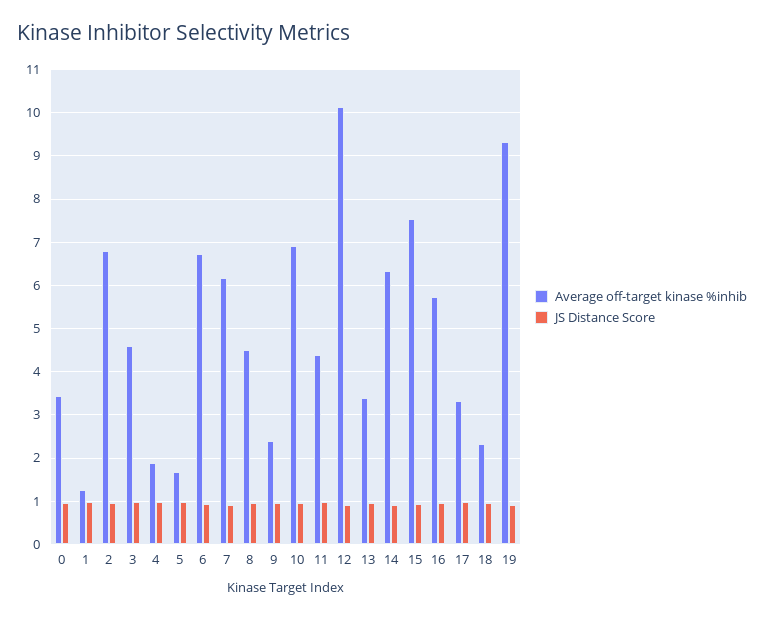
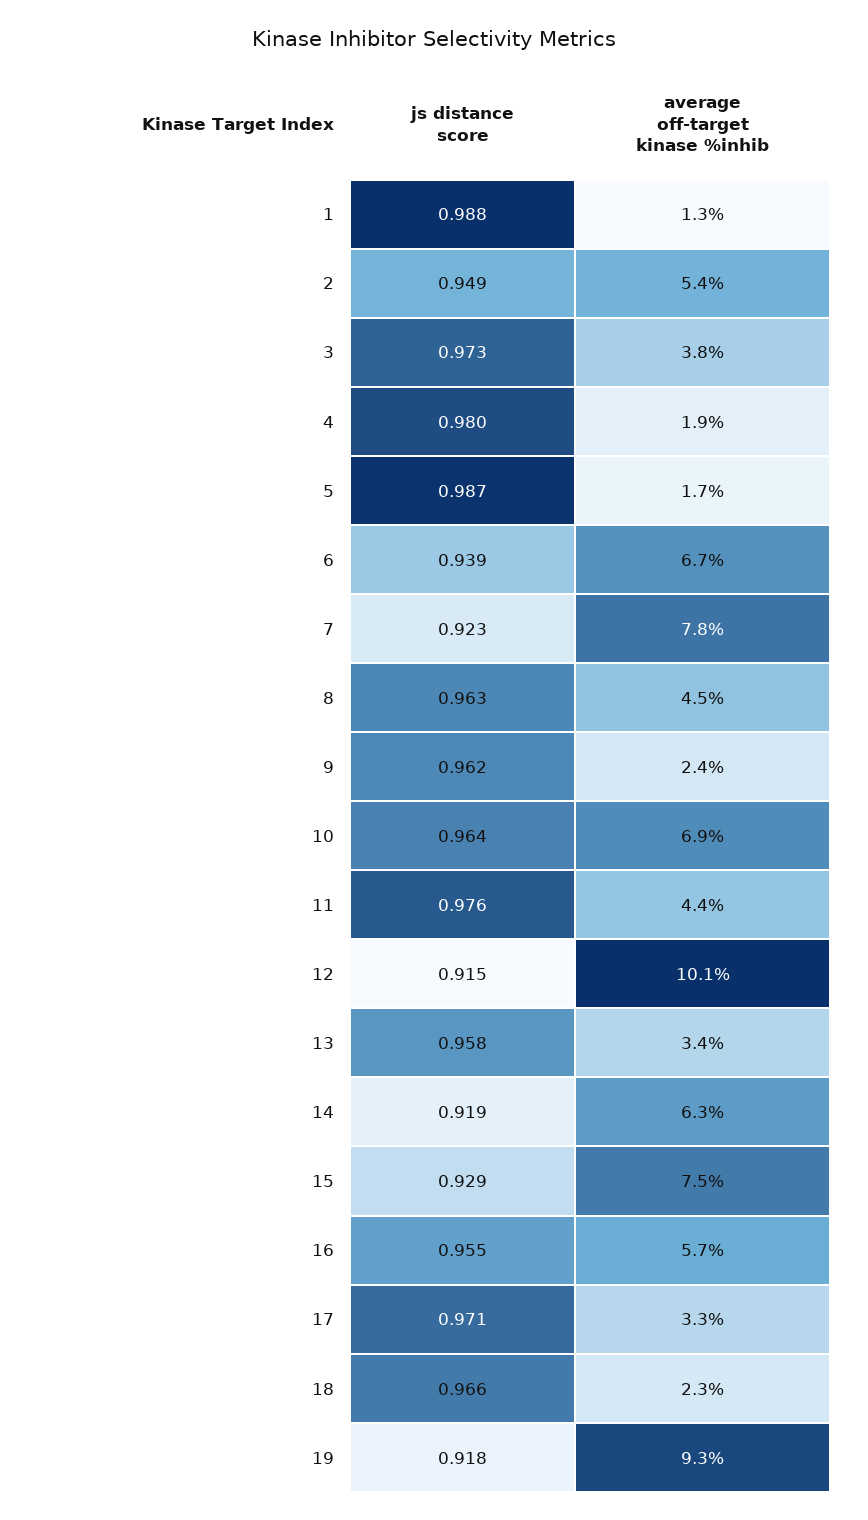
  {
    "Average off-target kinase %inhib": {
-     "0": 3.4,
      "1": 1.3,
-     "2": 6.8,
+     "2": 5.4,
-     "3": 4.6,
+     "3": 3.8,
      "4": 1.9,
      "5": 1.7,
      "6": 6.7,
-     "7": 6.2,
+     "7": 7.8,
      "8": 4.5,
      "9": 2.4,
      "10": 6.9,
      "11": 4.4,
      "12": 10.1,
      "13": 3.4,
      "14": 6.3,
      "15": 7.5,
      "16": 5.7,
      "17": 3.3,
      "18": 2.3,
      "19": 9.3
    },
    "JS Distance Score": {
-     "0": 1,
      "1": 0.988,
      "2": 0.949,
      "3": 0.973,
      "4": 0.98,
      "5": 0.987,
      "6": 0.939,
      "7": 0.923,
      "8": 0.963,
      "9": 0.962,
      "10": 0.964,
      "11": 0.976,
      "12": 0.915,
      "13": 0.958,
      "14": 0.919,
      "15": 0.929,
      "16": 0.955,
      "17": 0.971,
      "18": 0.966,
      "19": 0.918
    }
  }

